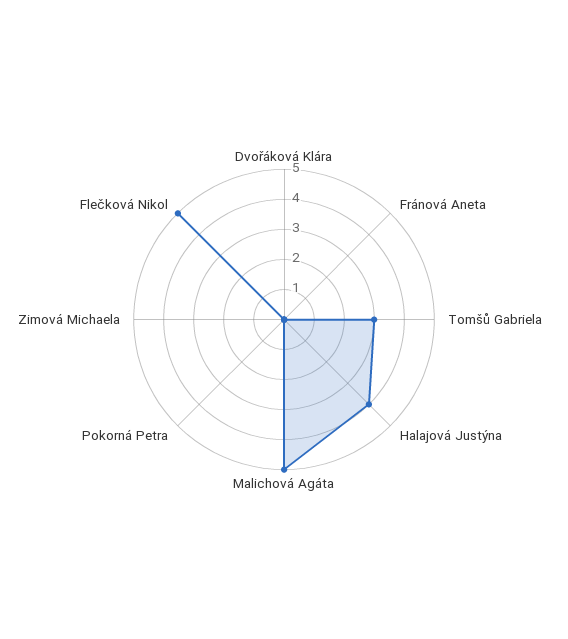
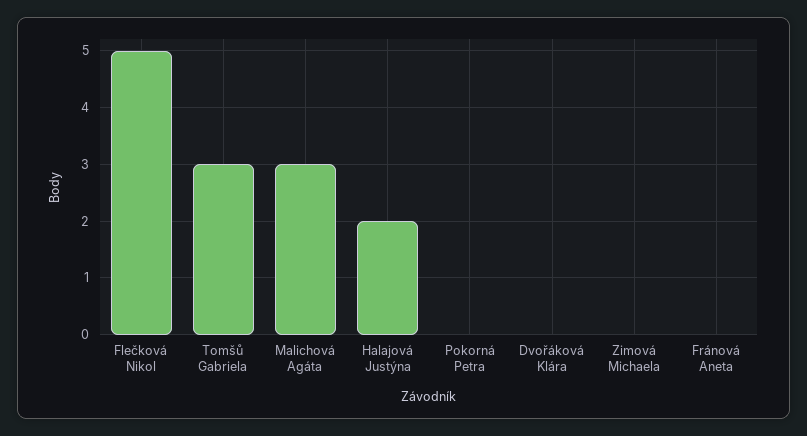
  {
    "Dvořáková Klára": 0,
    "Fránová Aneta": 0,
    "Tomšů Gabriela": 3,
-   "Halajová Justýna": 4,
+   "Halajová Justýna": 2,
-   "Malichová Agáta": 5,
+   "Malichová Agáta": 3,
    "Pokorná Petra": 0,
    "Zimová Michaela": 0,
    "Flečková Nikol": 5
  }

